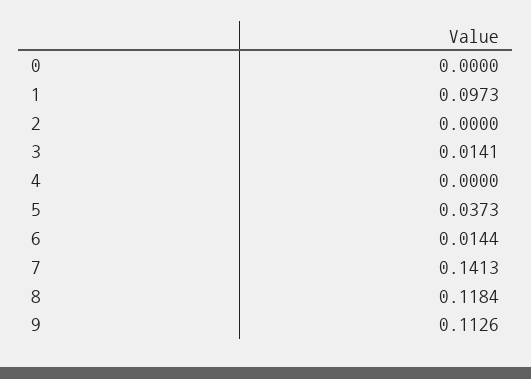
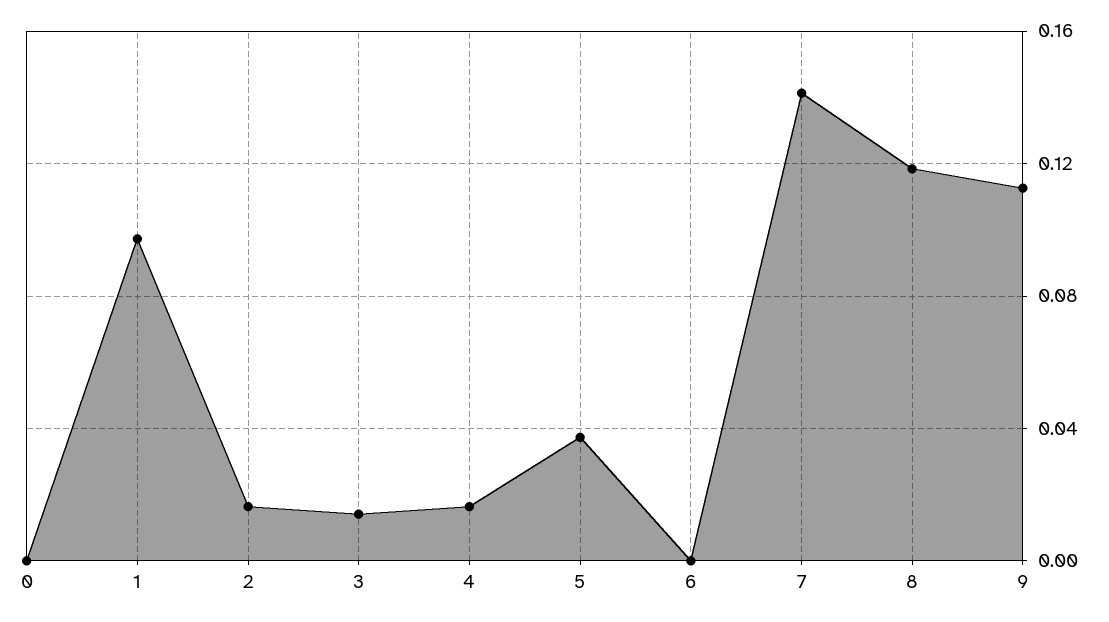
  {
    "0": 0,
    "1": 0.0973,
-   "2": 0,
+   "2": 0.015,
    "3": 0.0141,
-   "4": 0,
+   "4": 0.015,
    "5": 0.0373,
-   "6": 0.0144,
+   "6": 0,
    "7": 0.1413,
    "8": 0.1184,
    "9": 0.1126
  }

